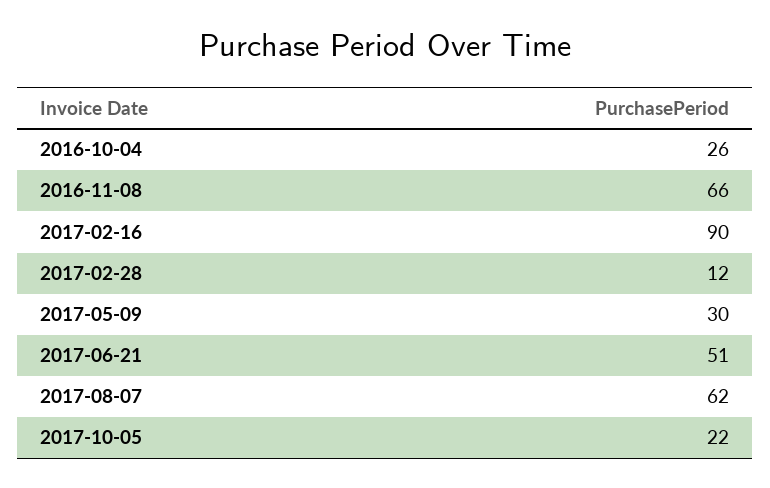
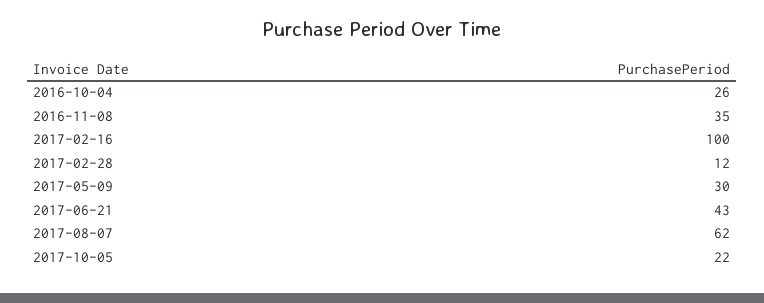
  {
    "2016-10-04": 26,
-   "2016-11-08": 66,
+   "2016-11-08": 35,
-   "2017-02-16": 90,
+   "2017-02-16": 100,
    "2017-02-28": 12,
    "2017-05-09": 30,
-   "2017-06-21": 51,
+   "2017-06-21": 43,
    "2017-08-07": 62,
    "2017-10-05": 22
  }

